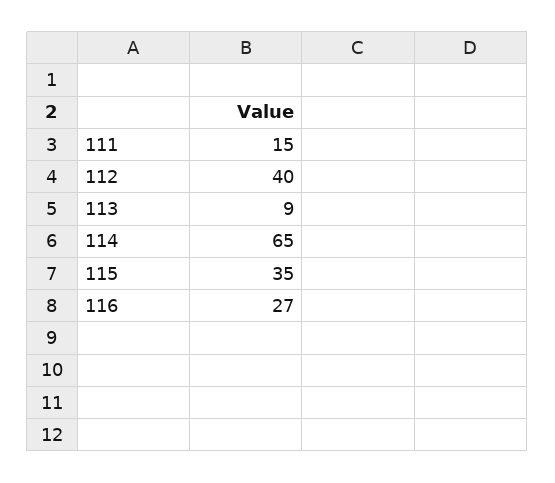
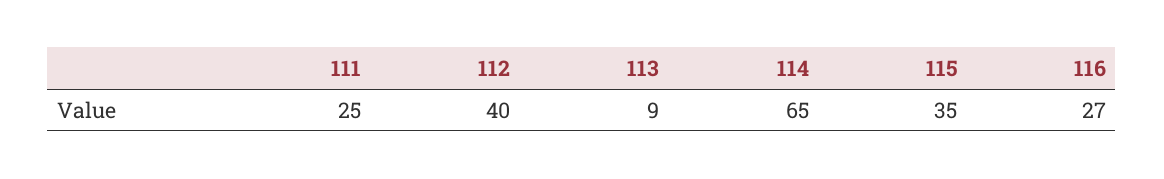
  {
-   "111": 15,
+   "111": 25,
    "112": 40,
    "113": 9,
    "114": 65,
    "115": 35,
    "116": 27
  }

